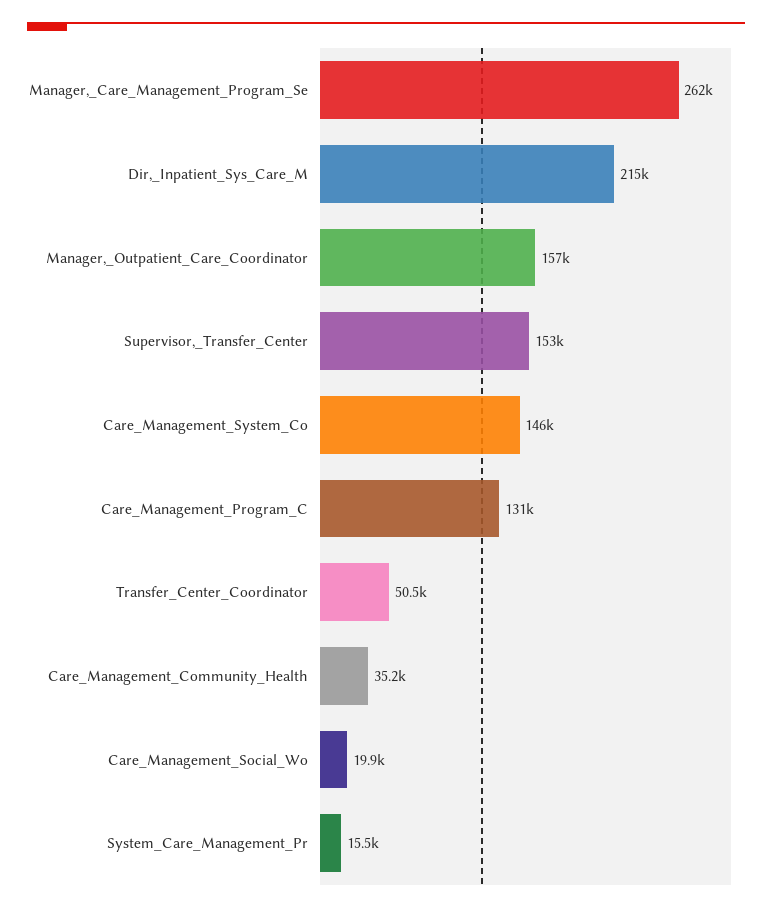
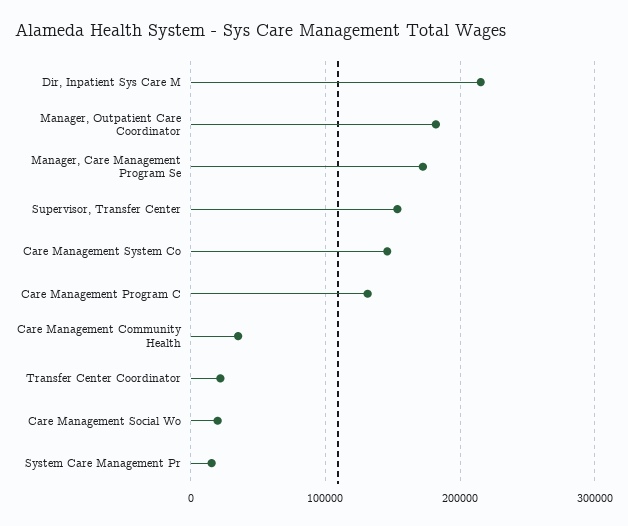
  {
-   "Manager,_Care_Management_Program_Se": 262000,
+   "Manager,_Care_Management_Program_Se": 170000,
    "Dir,_Inpatient_Sys_Care_M": 215000,
-   "Manager,_Outpatient_Care_Coordinator": 157000,
+   "Manager,_Outpatient_Care_Coordinator": 180000,
    "Supervisor,_Transfer_Center": 153000,
    "Care_Management_System_Co": 146000,
    "Care_Management_Program_C": 131000,
-   "Transfer_Center_Coordinator": 50500,
+   "Transfer_Center_Coordinator": 20000,
    "Care_Management_Community_Health": 35200,
    "Care_Management_Social_Wo": 19900,
    "System_Care_Management_Pr": 15500
  }

